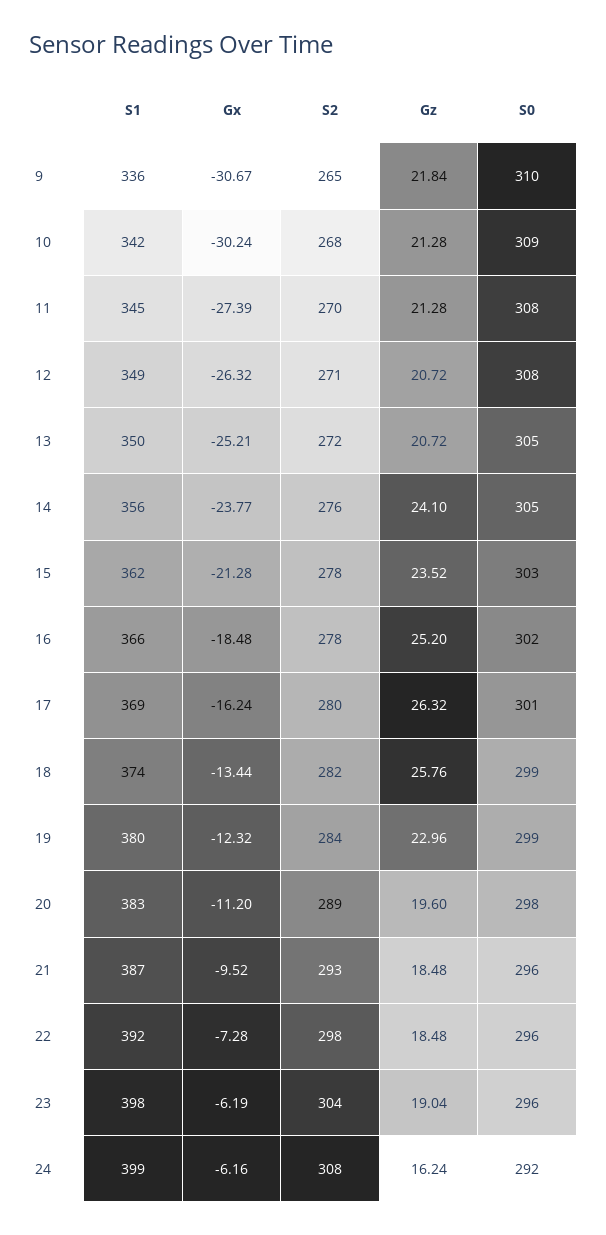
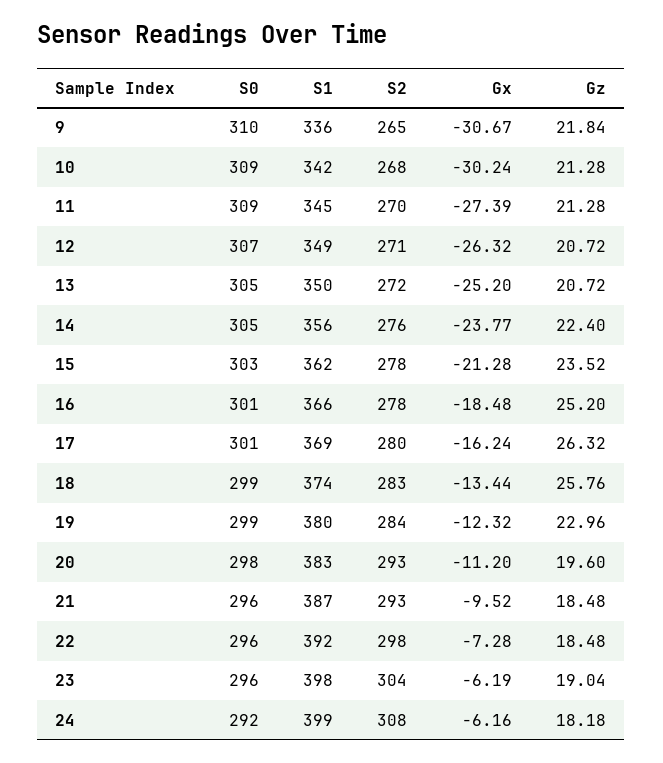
  {
    "S1": {
      "9": 336,
      "10": 342,
      "11": 345,
      "12": 349,
      "13": 350,
      "14": 356,
      "15": 362,
      "16": 366,
      "17": 369,
      "18": 374,
      "19": 380,
      "20": 383,
      "21": 387,
      "22": 392,
      "23": 398,
      "24": 399
    },
    "Gx": {
      "9": -30.67,
      "10": -30.24,
      "11": -27.39,
      "12": -26.32,
-     "13": -25.21,
+     "13": -25.2,
      "14": -23.77,
      "15": -21.28,
      "16": -18.48,
      "17": -16.24,
      "18": -13.44,
      "19": -12.32,
      "20": -11.2,
      "21": -9.52,
      "22": -7.28,
      "23": -6.19,
      "24": -6.16
    },
    "S2": {
      "9": 265,
      "10": 268,
      "11": 270,
      "12": 271,
      "13": 272,
      "14": 276,
      "15": 278,
      "16": 278,
      "17": 280,
-     "18": 282,
+     "18": 283,
      "19": 284,
-     "20": 289,
+     "20": 293,
      "21": 293,
      "22": 298,
      "23": 304,
      "24": 308
    },
    "Gz": {
      "9": 21.84,
      "10": 21.28,
      "11": 21.28,
      "12": 20.72,
      "13": 20.72,
-     "14": 24.1,
+     "14": 22.4,
      "15": 23.52,
      "16": 25.2,
      "17": 26.32,
      "18": 25.76,
      "19": 22.96,
      "20": 19.6,
      "21": 18.48,
      "22": 18.48,
      "23": 19.04,
-     "24": 16.24
+     "24": 18.18
    },
    "S0": {
      "9": 310,
      "10": 309,
-     "11": 308,
+     "11": 309,
-     "12": 308,
+     "12": 307,
      "13": 305,
      "14": 305,
      "15": 303,
-     "16": 302,
+     "16": 301,
      "17": 301,
      "18": 299,
      "19": 299,
      "20": 298,
      "21": 296,
      "22": 296,
      "23": 296,
      "24": 292
    }
  }

